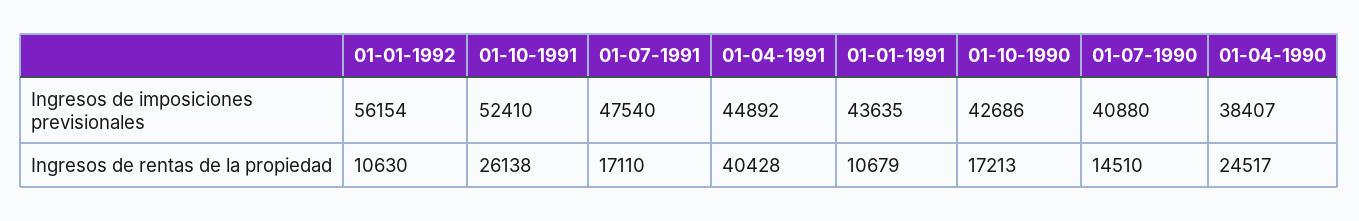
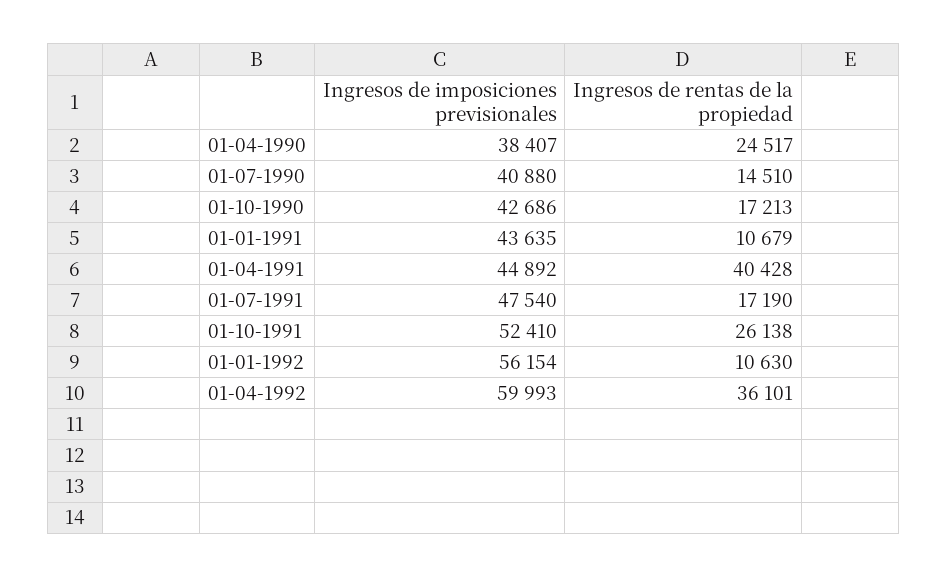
  {
    "01-01-1992": {
      "Ingresos de imposiciones previsionales": 56154,
      "Ingresos de rentas de la propiedad": 10630
    },
    "01-10-1991": {
      "Ingresos de imposiciones previsionales": 52410,
      "Ingresos de rentas de la propiedad": 26138
    },
    "01-07-1991": {
      "Ingresos de imposiciones previsionales": 47540,
-     "Ingresos de rentas de la propiedad": 17110
+     "Ingresos de rentas de la propiedad": 17190
    },
    "01-04-1991": {
      "Ingresos de imposiciones previsionales": 44892,
      "Ingresos de rentas de la propiedad": 40428
    },
    "01-01-1991": {
      "Ingresos de imposiciones previsionales": 43635,
      "Ingresos de rentas de la propiedad": 10679
    },
    "01-10-1990": {
      "Ingresos de imposiciones previsionales": 42686,
      "Ingresos de rentas de la propiedad": 17213
    },
    "01-07-1990": {
      "Ingresos de imposiciones previsionales": 40880,
      "Ingresos de rentas de la propiedad": 14510
    },
    "01-04-1990": {
      "Ingresos de imposiciones previsionales": 38407,
      "Ingresos de rentas de la propiedad": 24517
-   }
+   },
+   "01-04-1992": {
+     "Ingresos de imposiciones previsionales": 59993,
+     "Ingresos de rentas de la propiedad": 36101
+   }
  }

